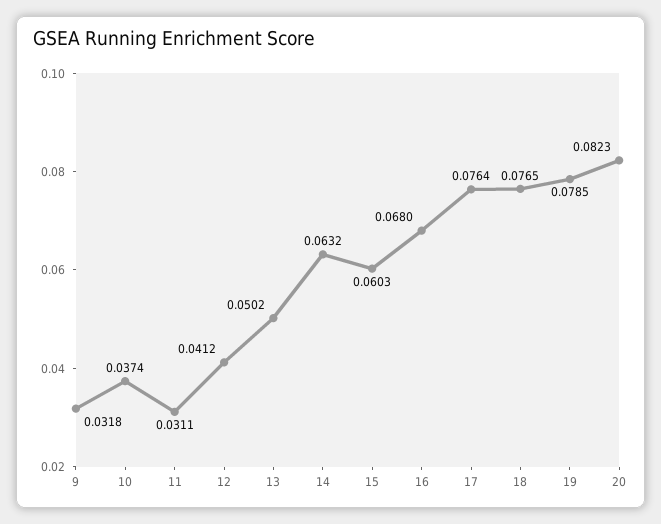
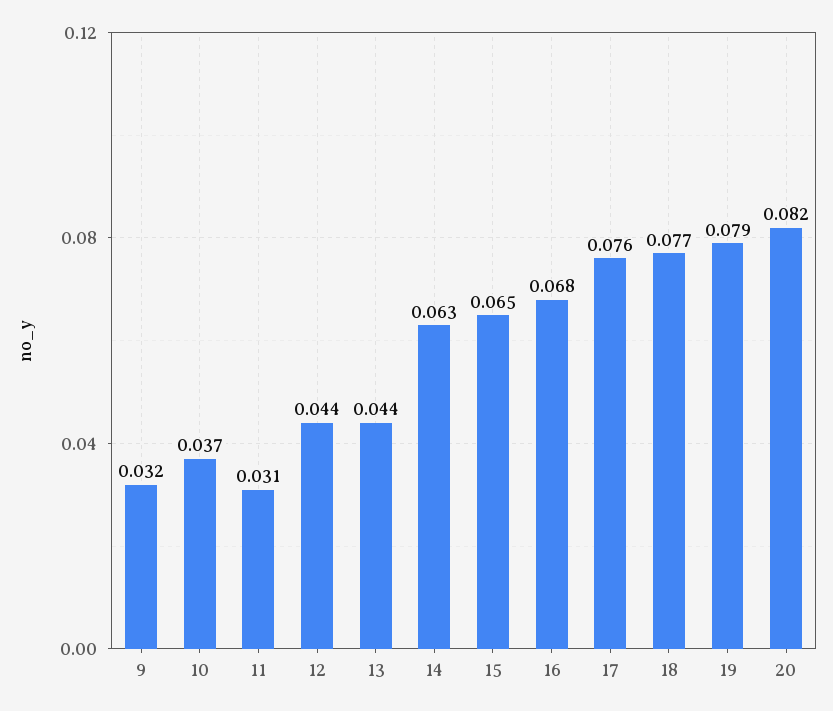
  {
    "9": 0.0318,
    "10": 0.0374,
    "11": 0.0311,
-   "12": 0.0412,
+   "12": 0.044,
-   "13": 0.0502,
+   "13": 0.044,
    "14": 0.0632,
-   "15": 0.0603,
+   "15": 0.065,
    "16": 0.068,
    "17": 0.0764,
    "18": 0.0765,
    "19": 0.0785,
    "20": 0.0823
  }

